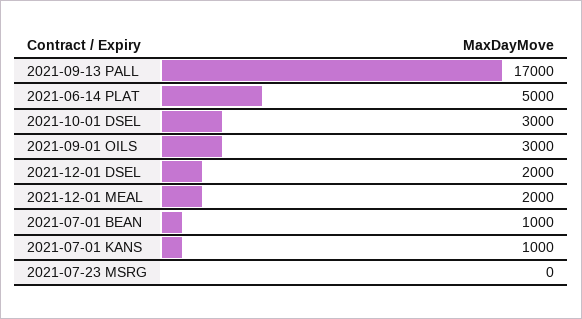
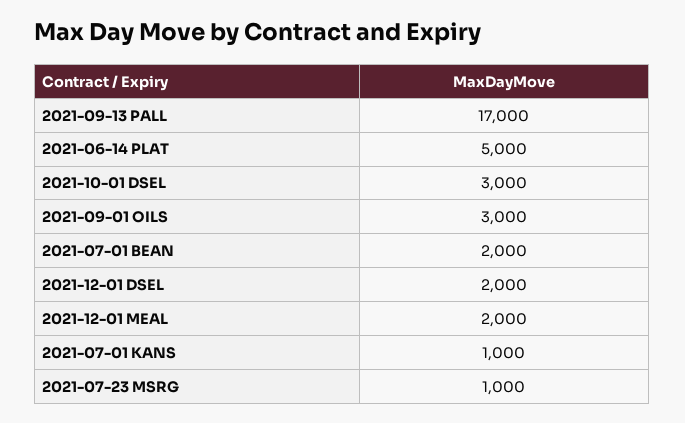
  {
    "2021-09-13 PALL": 17000,
    "2021-06-14 PLAT": 5000,
    "2021-10-01 DSEL": 3000,
    "2021-09-01 OILS": 3000,
    "2021-12-01 DSEL": 2000,
    "2021-12-01 MEAL": 2000,
-   "2021-07-01 BEAN": 1000,
+   "2021-07-01 BEAN": 2000,
    "2021-07-01 KANS": 1000,
-   "2021-07-23 MSRG": 0
+   "2021-07-23 MSRG": 1000
  }

